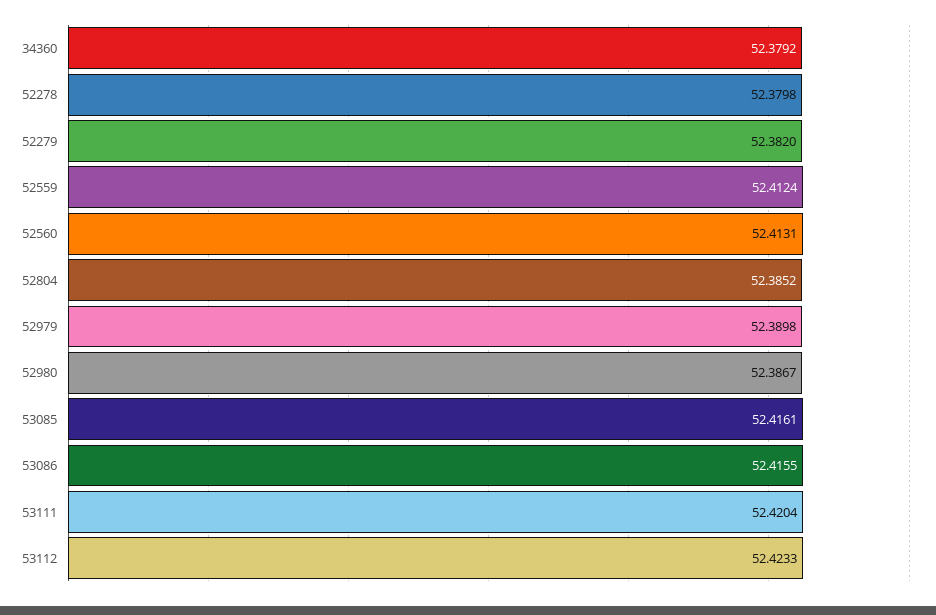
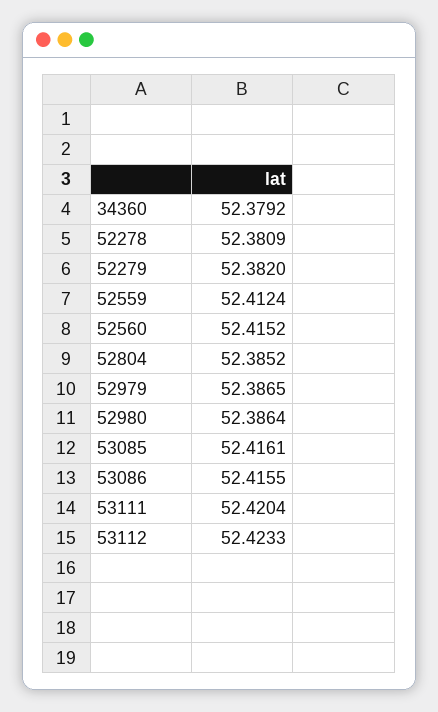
  {
    "34360": 52.3792,
-   "52278": 52.3798,
+   "52278": 52.3809,
    "52279": 52.382,
    "52559": 52.4124,
-   "52560": 52.4131,
+   "52560": 52.4152,
    "52804": 52.3852,
-   "52979": 52.3898,
+   "52979": 52.3865,
-   "52980": 52.3867,
+   "52980": 52.3864,
    "53085": 52.4161,
    "53086": 52.4155,
    "53111": 52.4204,
    "53112": 52.4233
  }

